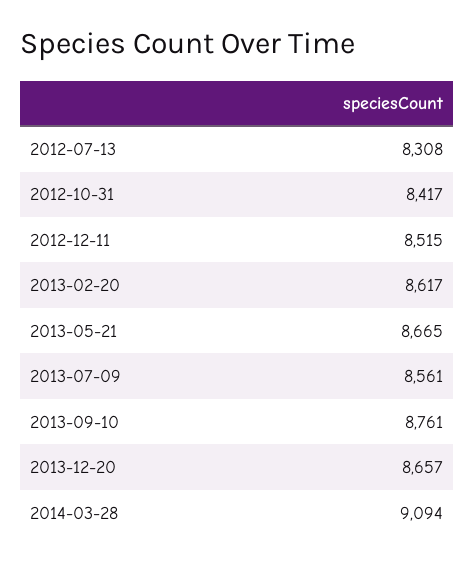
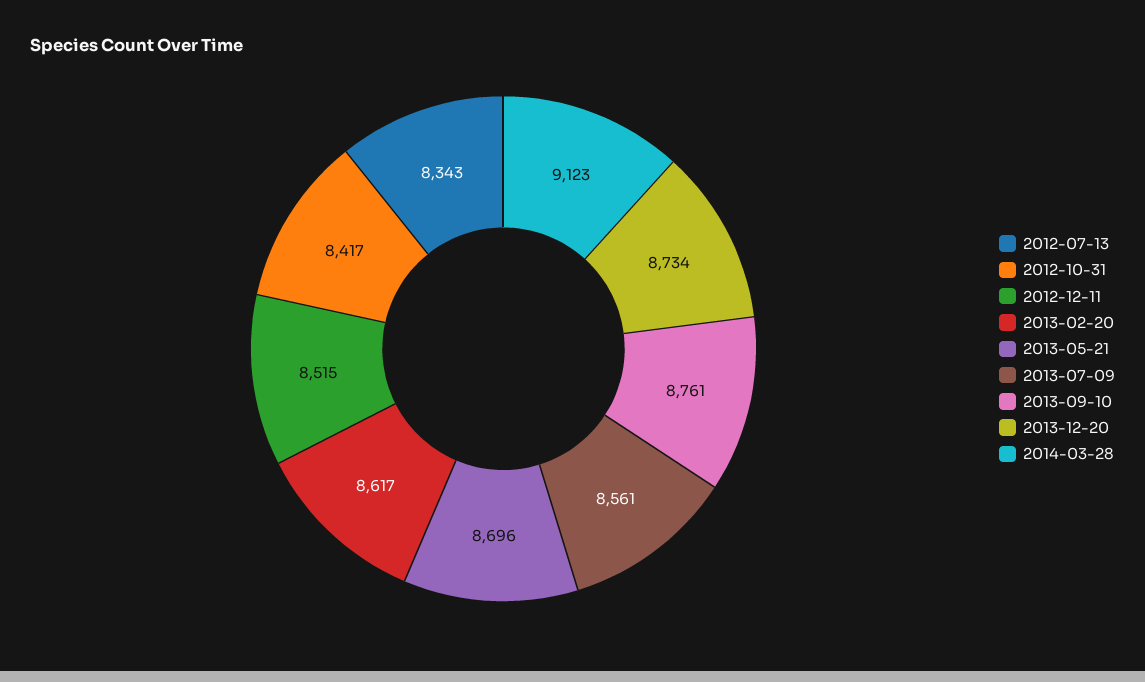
  {
-   "2012-07-13": 8308,
+   "2012-07-13": 8343,
    "2012-10-31": 8417,
    "2012-12-11": 8515,
    "2013-02-20": 8617,
-   "2013-05-21": 8665,
+   "2013-05-21": 8696,
    "2013-07-09": 8561,
    "2013-09-10": 8761,
-   "2013-12-20": 8657,
+   "2013-12-20": 8734,
-   "2014-03-28": 9094
+   "2014-03-28": 9123
  }

